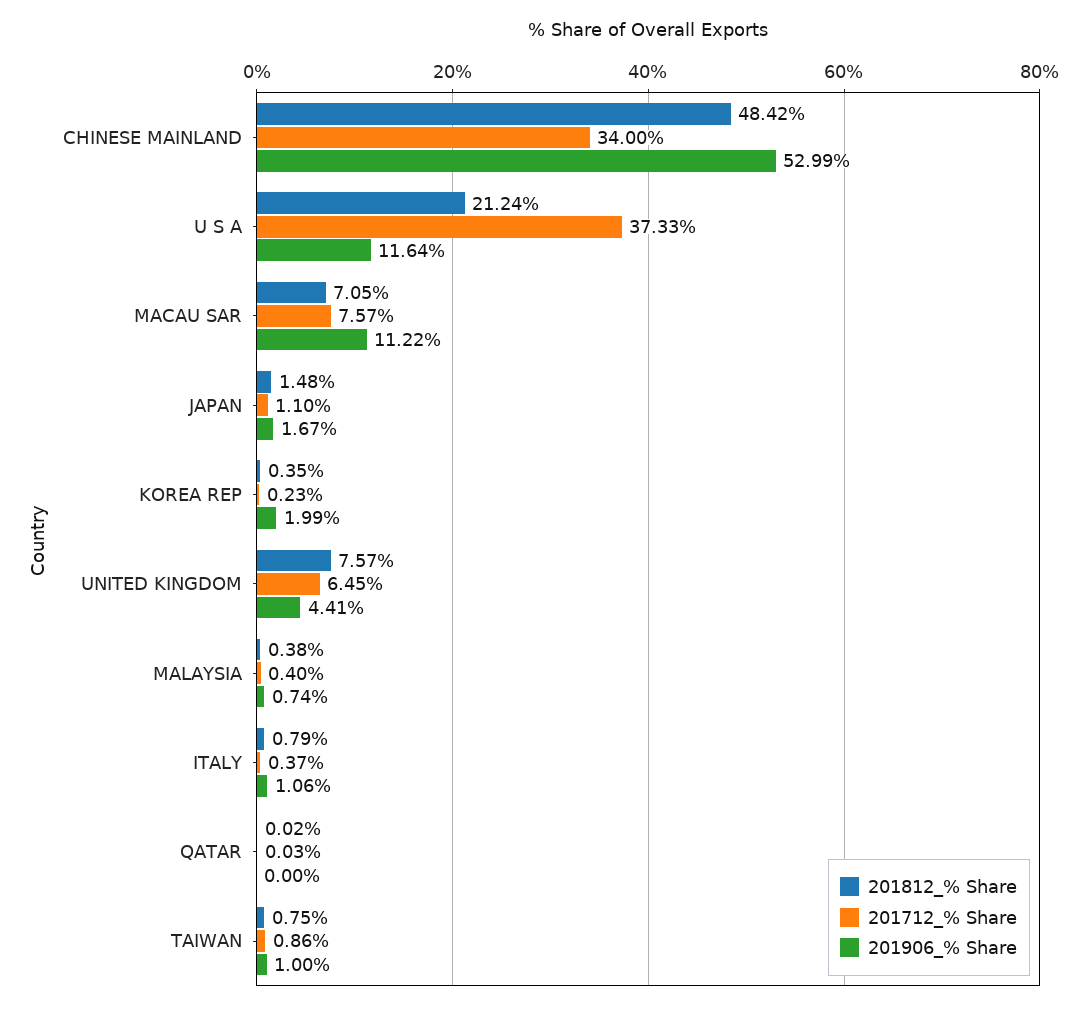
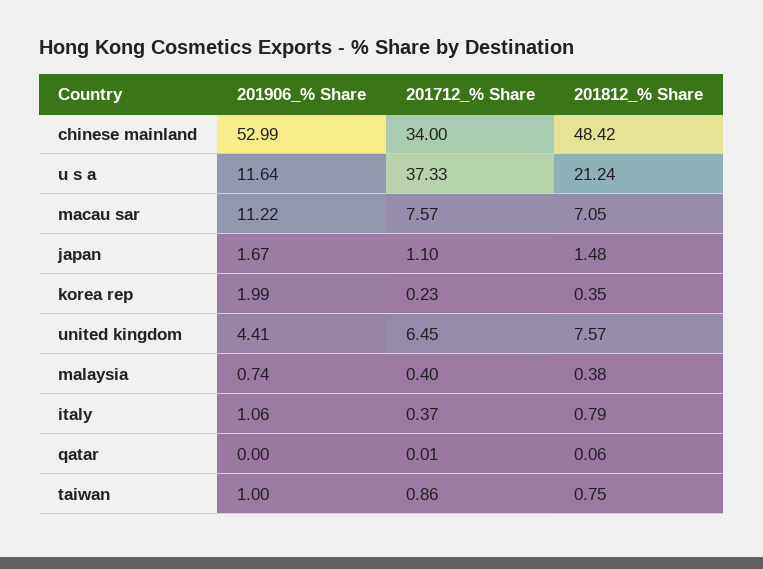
  {
    "201812_% Share": {
      "CHINESE MAINLAND": 48.42,
      "U S A": 21.24,
      "MACAU SAR": 7.05,
      "JAPAN": 1.48,
      "KOREA REP": 0.35,
      "UNITED KINGDOM": 7.57,
      "MALAYSIA": 0.38,
      "ITALY": 0.79,
-     "QATAR": 0.02,
+     "QATAR": 0.06,
      "TAIWAN": 0.75
    },
    "201712_% Share": {
      "CHINESE MAINLAND": 34,
      "U S A": 37.33,
      "MACAU SAR": 7.57,
      "JAPAN": 1.1,
      "KOREA REP": 0.23,
      "UNITED KINGDOM": 6.45,
      "MALAYSIA": 0.4,
      "ITALY": 0.37,
-     "QATAR": 0.03,
+     "QATAR": 0.01,
      "TAIWAN": 0.86
    },
    "201906_% Share": {
      "CHINESE MAINLAND": 52.99,
      "U S A": 11.64,
      "MACAU SAR": 11.22,
      "JAPAN": 1.67,
      "KOREA REP": 1.99,
      "UNITED KINGDOM": 4.41,
      "MALAYSIA": 0.74,
      "ITALY": 1.06,
      "QATAR": 0,
      "TAIWAN": 1
    }
  }

